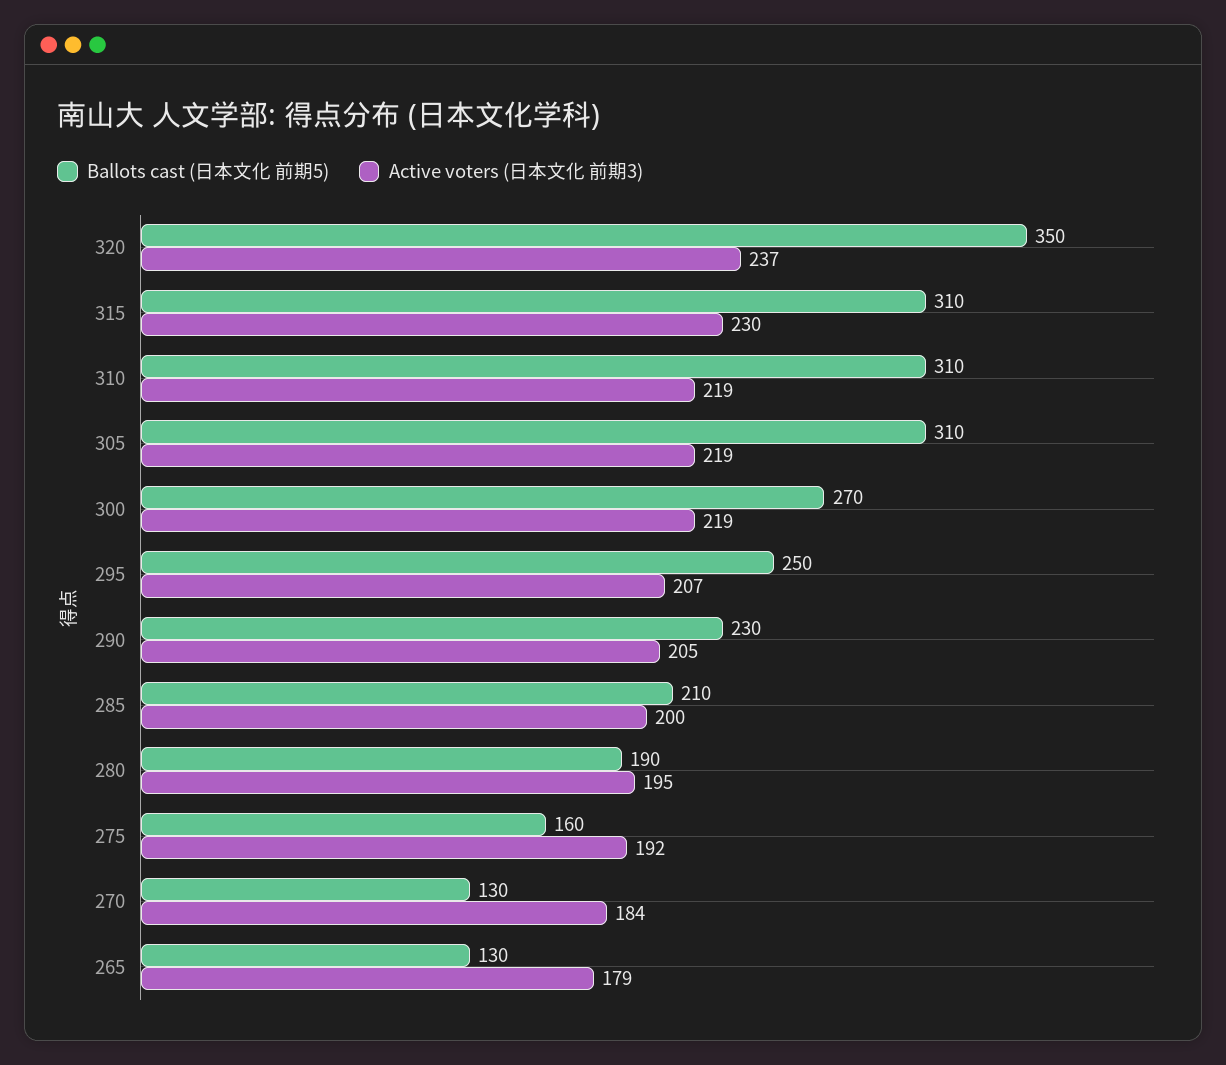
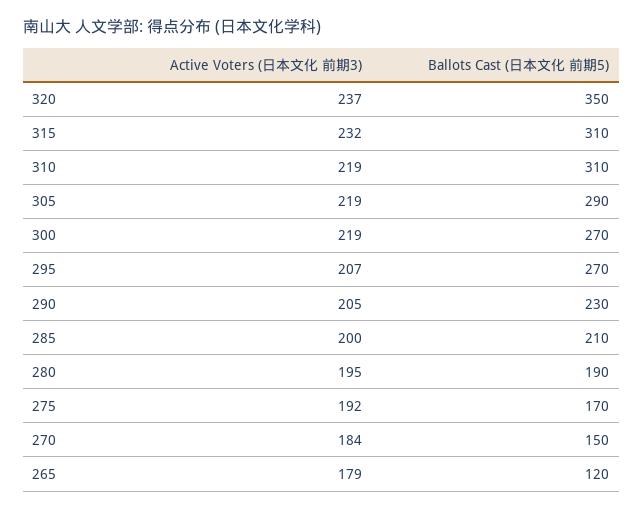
  {
    "Ballots cast (日本文化 前期5)": {
      "320": 350,
      "315": 310,
      "310": 310,
-     "305": 310,
+     "305": 290,
      "300": 270,
-     "295": 250,
+     "295": 270,
      "290": 230,
      "285": 210,
      "280": 190,
-     "275": 160,
+     "275": 170,
-     "270": 130,
+     "270": 150,
-     "265": 130
+     "265": 120
    },
    "Active voters (日本文化 前期3)": {
      "320": 237,
-     "315": 230,
+     "315": 232,
      "310": 219,
      "305": 219,
      "300": 219,
      "295": 207,
      "290": 205,
      "285": 200,
      "280": 195,
      "275": 192,
      "270": 184,
      "265": 179
    }
  }

